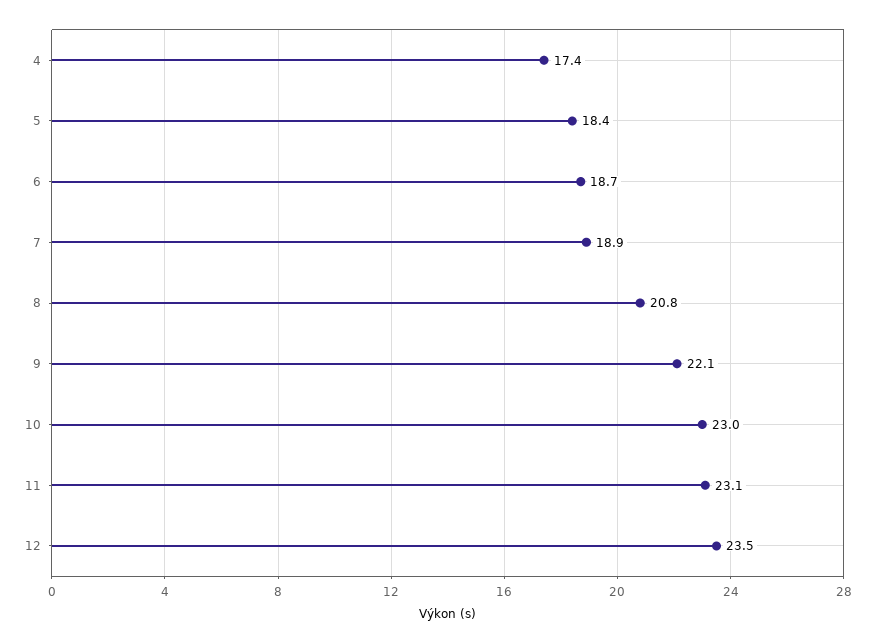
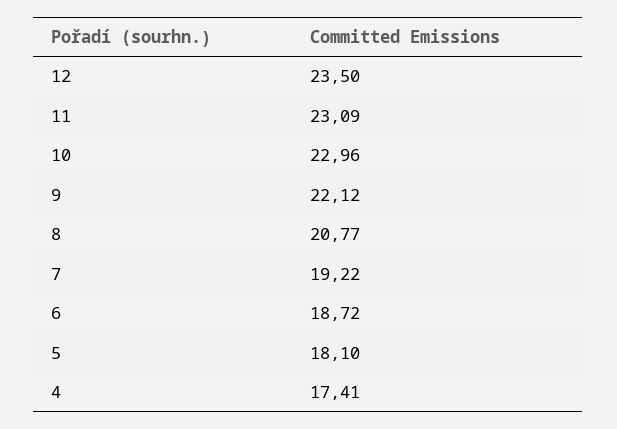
  {
    "4": 17.41,
-   "5": 18.4,
+   "5": 18.1,
    "6": 18.72,
-   "7": 18.9,
+   "7": 19.22,
    "8": 20.77,
    "9": 22.12,
    "10": 22.96,
    "11": 23.09,
    "12": 23.5
  }

